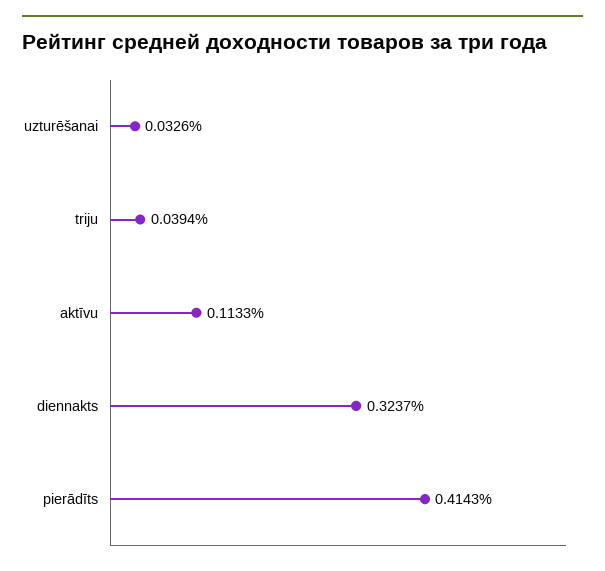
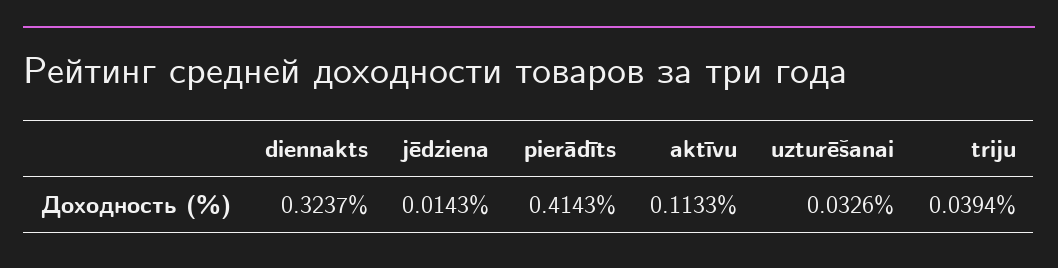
  {
    "uzturēšanai": 0.0326,
    "triju": 0.0394,
    "aktīvu": 0.1133,
    "diennakts": 0.3237,
-   "pierādīts": 0.4143
+   "pierādīts": 0.4143,
+   "jēdziena": 0.0143
  }

